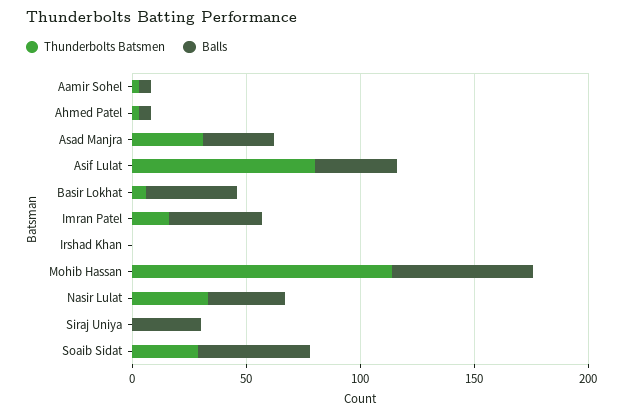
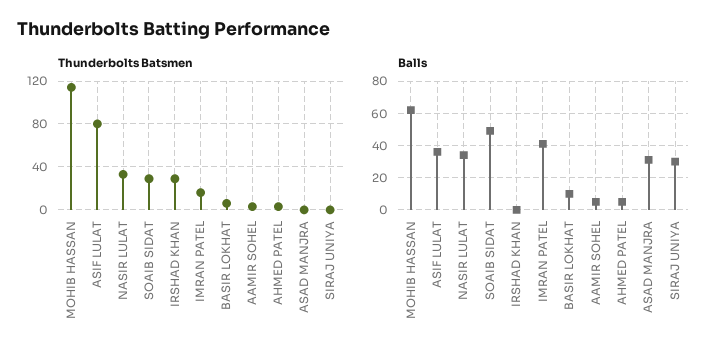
  {
    "Thunderbolts Batsmen": {
      "Aamir Sohel": 0,
      "Ahmed Patel": 0,
-     "Asad Manjra": 30,
+     "Asad Manjra": 0,
      "Asif Lulat": 80,
      "Basir Lokhat": 10,
      "Imran Patel": 20,
-     "Irshad Khan": 0,
+     "Irshad Khan": 30,
      "Mohib Hassan": 110,
      "Nasir Lulat": 30,
      "Siraj Uniya": 0,
      "Soaib Sidat": 30
    },
    "Balls": {
      "Aamir Sohel": 5,
      "Ahmed Patel": 5,
      "Asad Manjra": 30,
      "Asif Lulat": 35,
-     "Basir Lokhat": 40,
+     "Basir Lokhat": 10,
      "Imran Patel": 40,
      "Irshad Khan": 0,
      "Mohib Hassan": 60,
      "Nasir Lulat": 35,
      "Siraj Uniya": 30,
      "Soaib Sidat": 50
    }
  }

